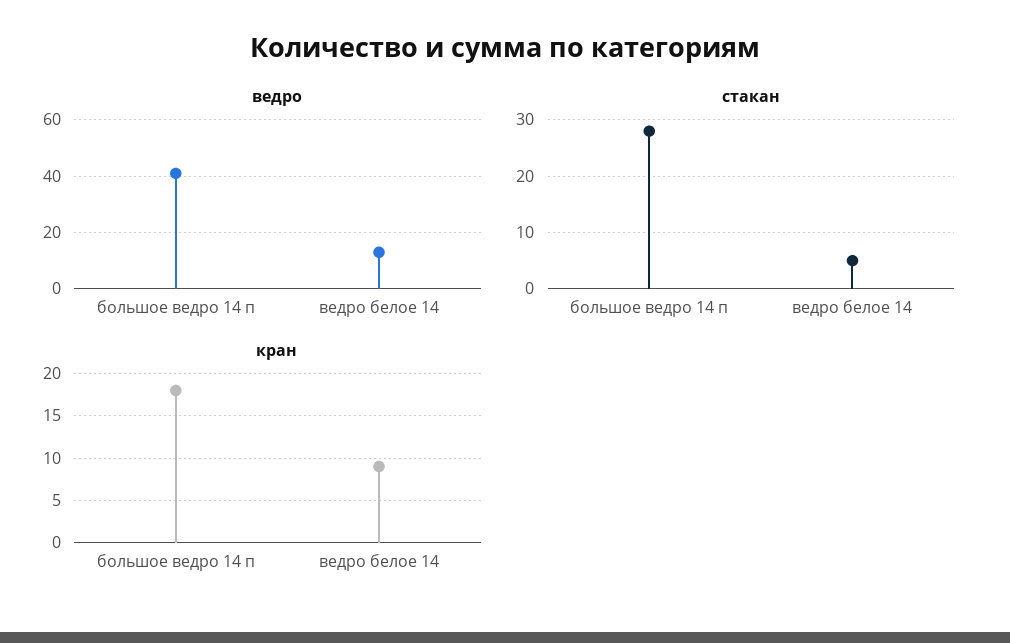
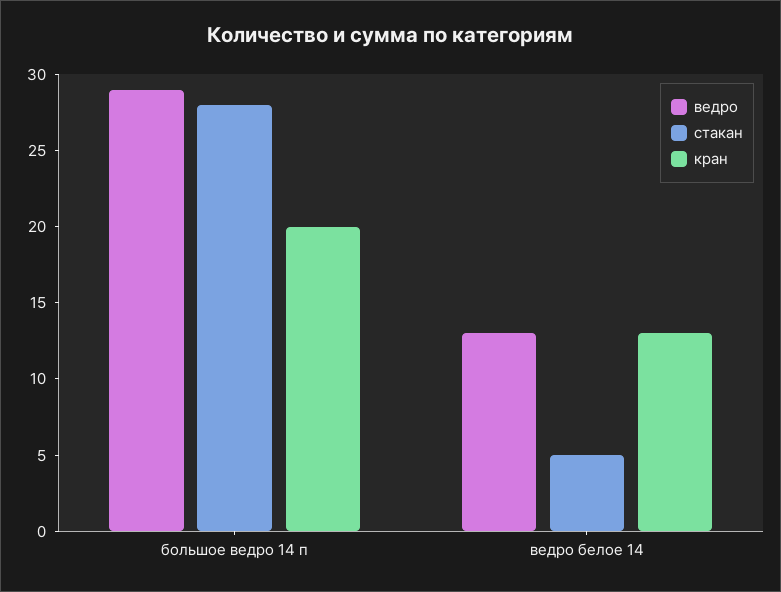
  {
    "ведро": {
-     "большое ведро 14 п": 40,
+     "большое ведро 14 п": 29,
      "ведро белое 14": 13
    },
    "стакан": {
      "большое ведро 14 п": 28,
      "ведро белое 14": 5
    },
    "кран": {
-     "большое ведро 14 п": 18,
+     "большое ведро 14 п": 20,
-     "ведро белое 14": 9
+     "ведро белое 14": 13
    }
  }

